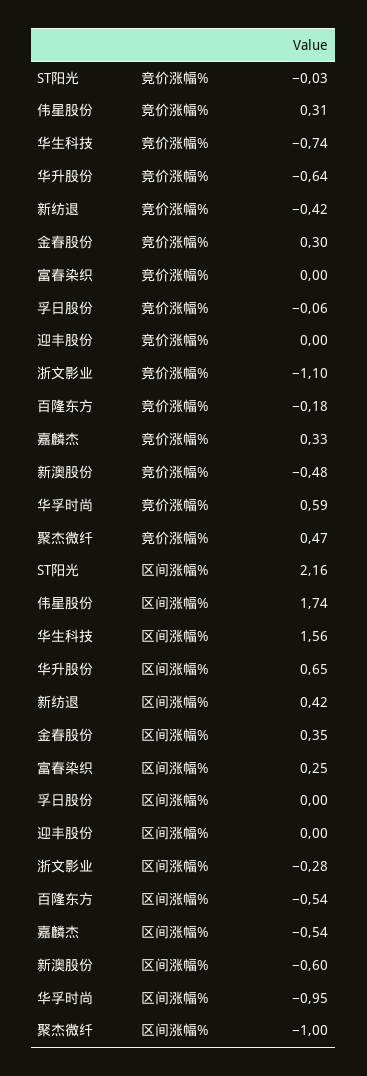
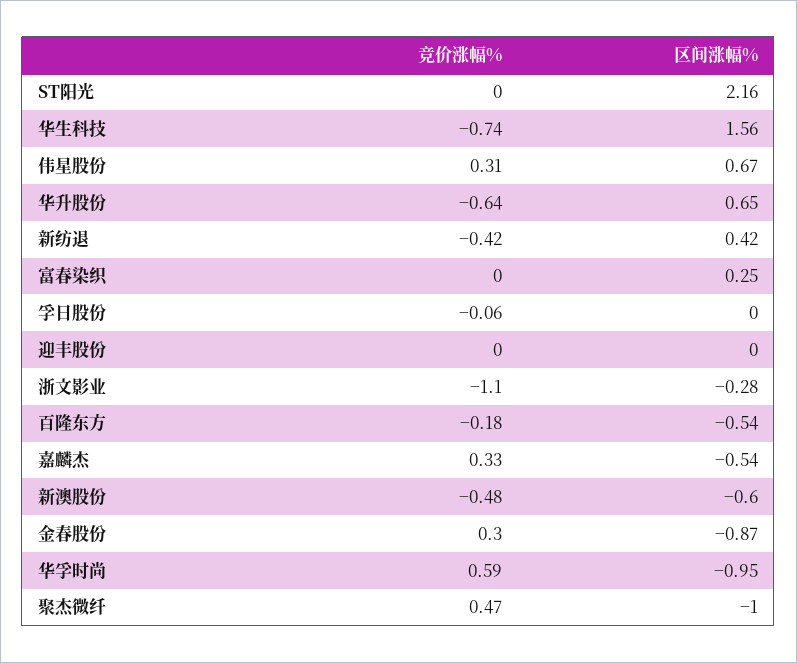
  {
    "ST阳光": {
-     "竞价涨幅%": -0.03,
+     "竞价涨幅%": 0,
      "区间涨幅%": 2.16
    },
    "伟星股份": {
      "竞价涨幅%": 0.31,
-     "区间涨幅%": 1.74
+     "区间涨幅%": 0.67
    },
    "华生科技": {
      "竞价涨幅%": -0.74,
      "区间涨幅%": 1.56
    },
    "华升股份": {
      "竞价涨幅%": -0.64,
      "区间涨幅%": 0.65
    },
    "新纺退": {
      "竞价涨幅%": -0.42,
      "区间涨幅%": 0.42
    },
    "金春股份": {
      "竞价涨幅%": 0.3,
-     "区间涨幅%": 0.35
+     "区间涨幅%": -0.87
    },
    "富春染织": {
      "竞价涨幅%": 0,
      "区间涨幅%": 0.25
    },
    "孚日股份": {
      "竞价涨幅%": -0.06,
      "区间涨幅%": 0
    },
    "迎丰股份": {
      "竞价涨幅%": 0,
      "区间涨幅%": 0
    },
    "浙文影业": {
      "竞价涨幅%": -1.1,
      "区间涨幅%": -0.28
    },
    "百隆东方": {
      "竞价涨幅%": -0.18,
      "区间涨幅%": -0.54
    },
    "嘉麟杰": {
      "竞价涨幅%": 0.33,
      "区间涨幅%": -0.54
    },
    "新澳股份": {
      "竞价涨幅%": -0.48,
      "区间涨幅%": -0.6
    },
    "华孚时尚": {
      "竞价涨幅%": 0.59,
      "区间涨幅%": -0.95
    },
    "聚杰微纤": {
      "竞价涨幅%": 0.47,
      "区间涨幅%": -1
    }
  }

